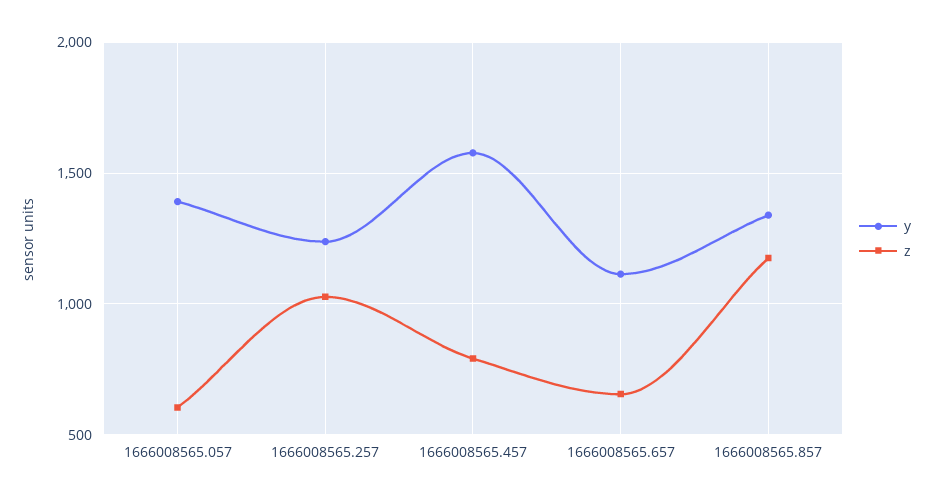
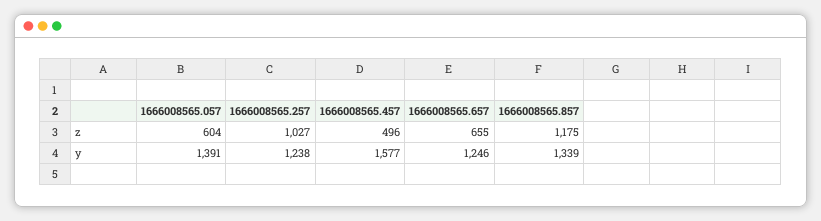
  {
    "y": {
      "1666008565.057": 1391,
      "1666008565.257": 1238,
      "1666008565.457": 1577,
-     "1666008565.657": 1100,
+     "1666008565.657": 1246,
      "1666008565.857": 1339
    },
    "z": {
      "1666008565.057": 604,
      "1666008565.257": 1027,
-     "1666008565.457": 800,
+     "1666008565.457": 496,
      "1666008565.657": 655,
      "1666008565.857": 1175
    }
  }

